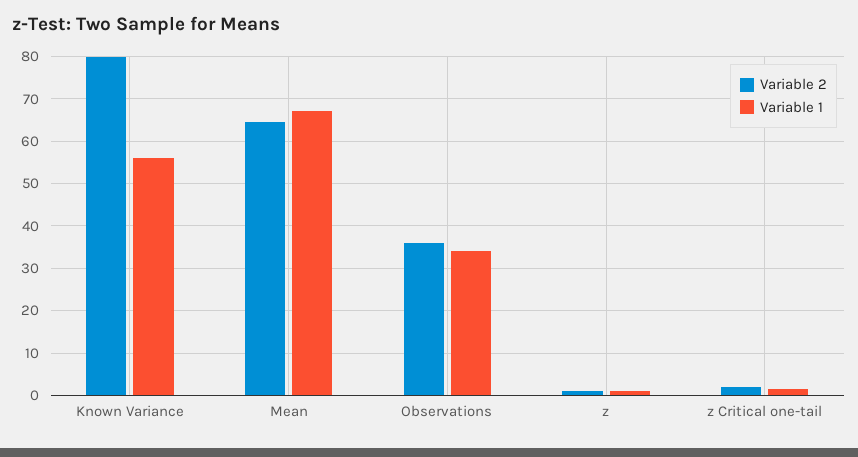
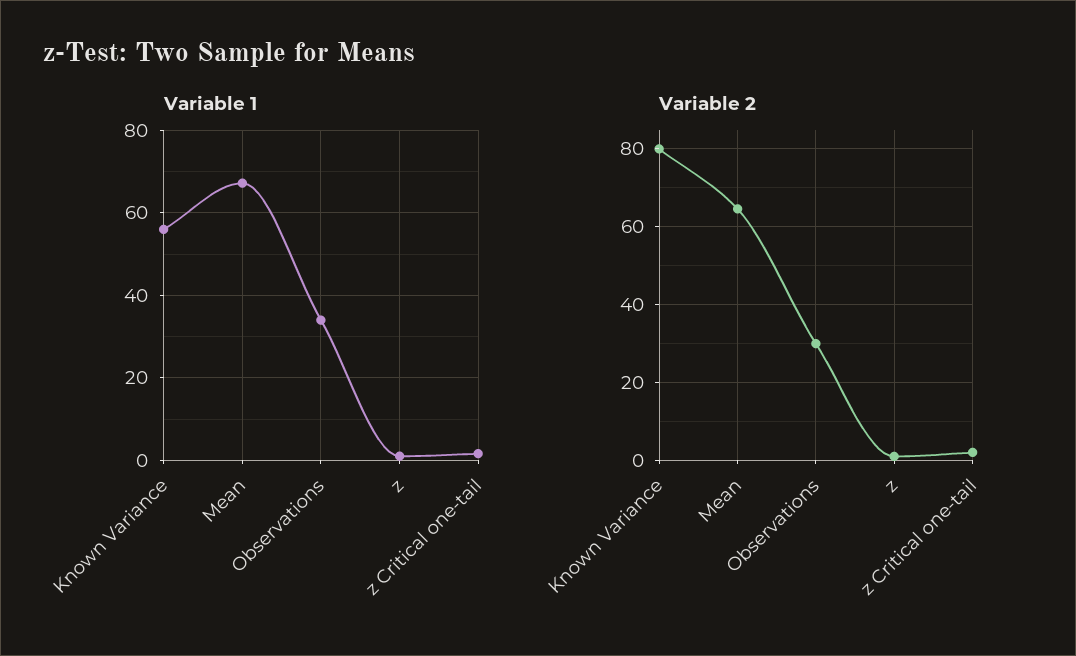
  {
    "Variable 2": {
      "Known Variance": 80,
      "Mean": 64,
-     "Observations": 36,
+     "Observations": 30,
      "z": 2,
      "z Critical one-tail": 2
    },
    "Variable 1": {
      "Known Variance": 56,
      "Mean": 68,
      "Observations": 34,
      "z": 2,
      "z Critical one-tail": 2
    }
  }

